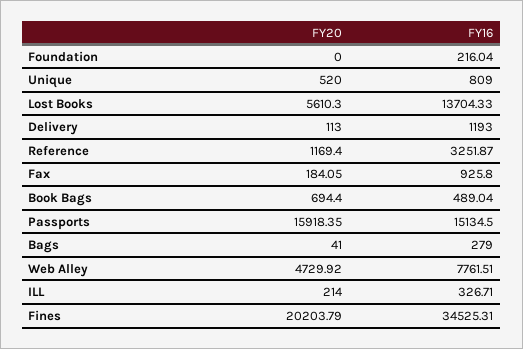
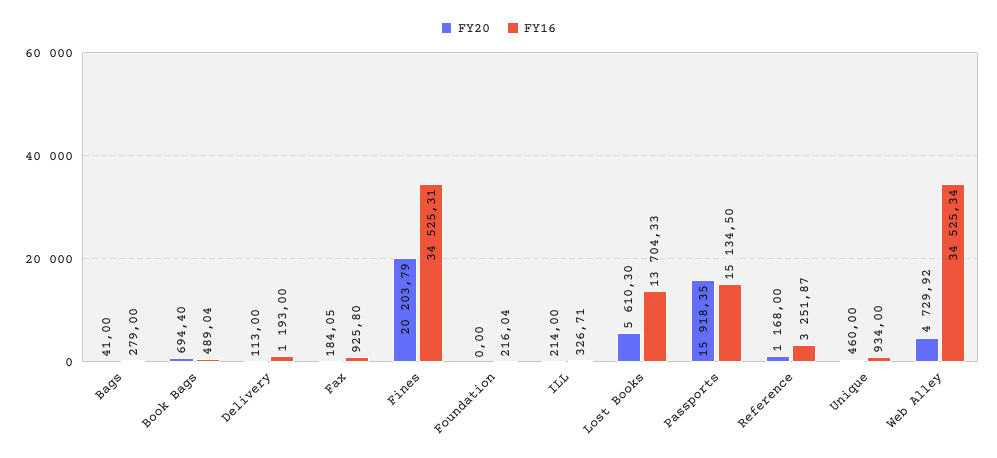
  {
    "FY20": {
      "Foundation": 0,
-     "Unique": 520,
+     "Unique": 460,
      "Lost Books": 5610.3,
      "Delivery": 113,
-     "Reference": 1169.4,
+     "Reference": 1168,
      "Fax": 184.05,
      "Book Bags": 694.4,
      "Passports": 15918.35,
      "Bags": 41,
      "Web Alley": 4729.92,
      "ILL": 214,
      "Fines": 20203.79
    },
    "FY16": {
      "Foundation": 216.04,
-     "Unique": 809,
+     "Unique": 934,
      "Lost Books": 13704.33,
      "Delivery": 1193,
      "Reference": 3251.87,
      "Fax": 925.8,
      "Book Bags": 489.04,
      "Passports": 15134.5,
      "Bags": 279,
-     "Web Alley": 7761.51,
+     "Web Alley": 34525.34,
      "ILL": 326.71,
      "Fines": 34525.31
    }
  }

